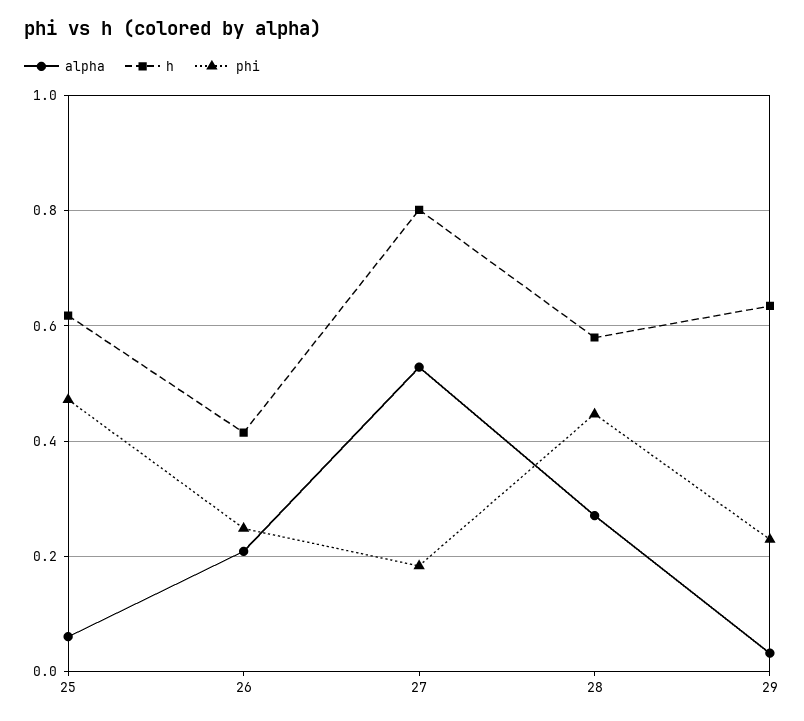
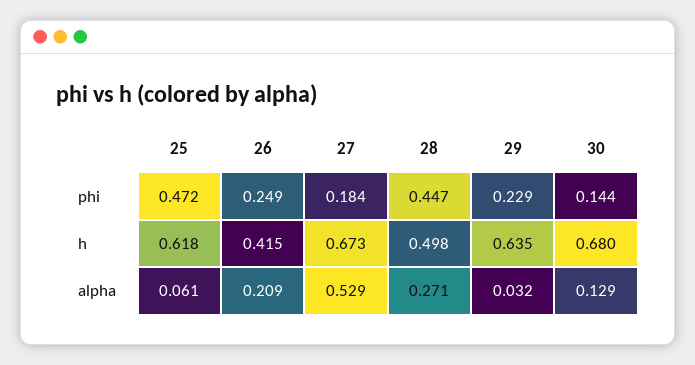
  {
    "alpha": {
      "25": 0.061,
      "26": 0.209,
      "27": 0.529,
      "28": 0.271,
-     "29": 0.032
+     "29": 0.032,
+     "30": 0.129
    },
    "h": {
      "25": 0.618,
      "26": 0.415,
-     "27": 0.8,
+     "27": 0.673,
-     "28": 0.58,
+     "28": 0.498,
-     "29": 0.635
+     "29": 0.635,
+     "30": 0.68
    },
    "phi": {
      "25": 0.472,
      "26": 0.249,
      "27": 0.184,
      "28": 0.447,
-     "29": 0.229
+     "29": 0.229,
+     "30": 0.144
    }
  }

